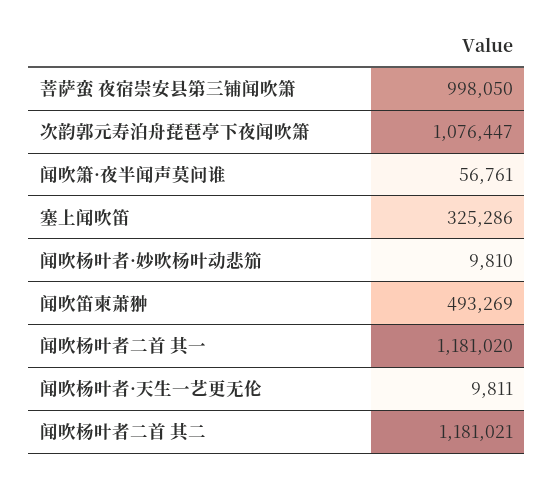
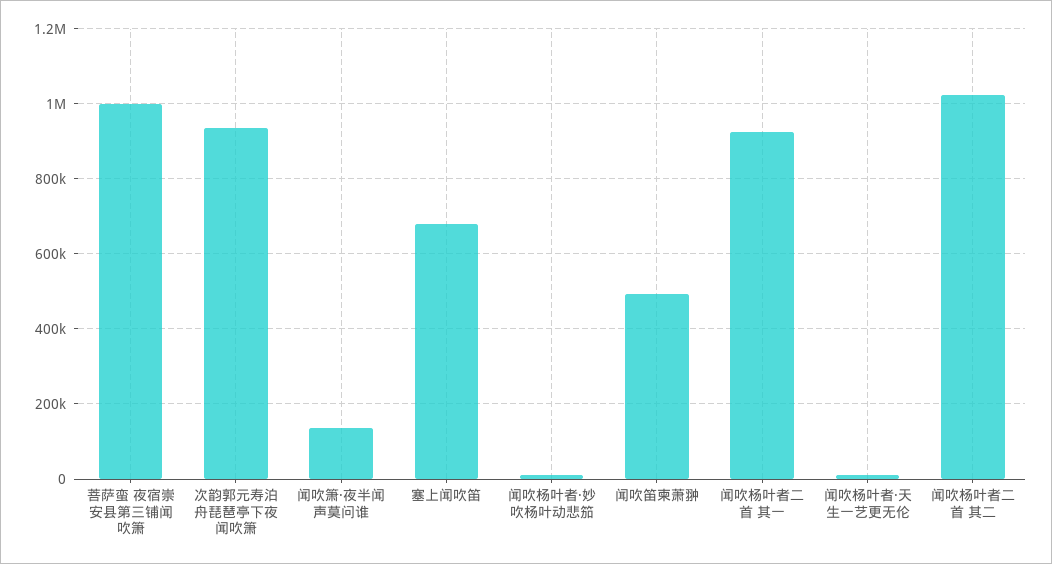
  {
    "菩萨蛮 夜宿崇安县第三铺闻吹箫": 998050,
-   "次韵郭元寿泊舟琵琶亭下夜闻吹箫": 1076447,
+   "次韵郭元寿泊舟琵琶亭下夜闻吹箫": 940000,
-   "闻吹箫·夜半闻声莫问谁": 56761,
+   "闻吹箫·夜半闻声莫问谁": 140000,
-   "塞上闻吹笛": 325286,
+   "塞上闻吹笛": 680000,
    "闻吹杨叶者·妙吹杨叶动悲笳": 9810,
    "闻吹笛柬萧翀": 493269,
-   "闻吹杨叶者二首 其一": 1181020,
+   "闻吹杨叶者二首 其一": 920000,
    "闻吹杨叶者·天生一艺更无伦": 9811,
-   "闻吹杨叶者二首 其二": 1181021
+   "闻吹杨叶者二首 其二": 1020000
  }

